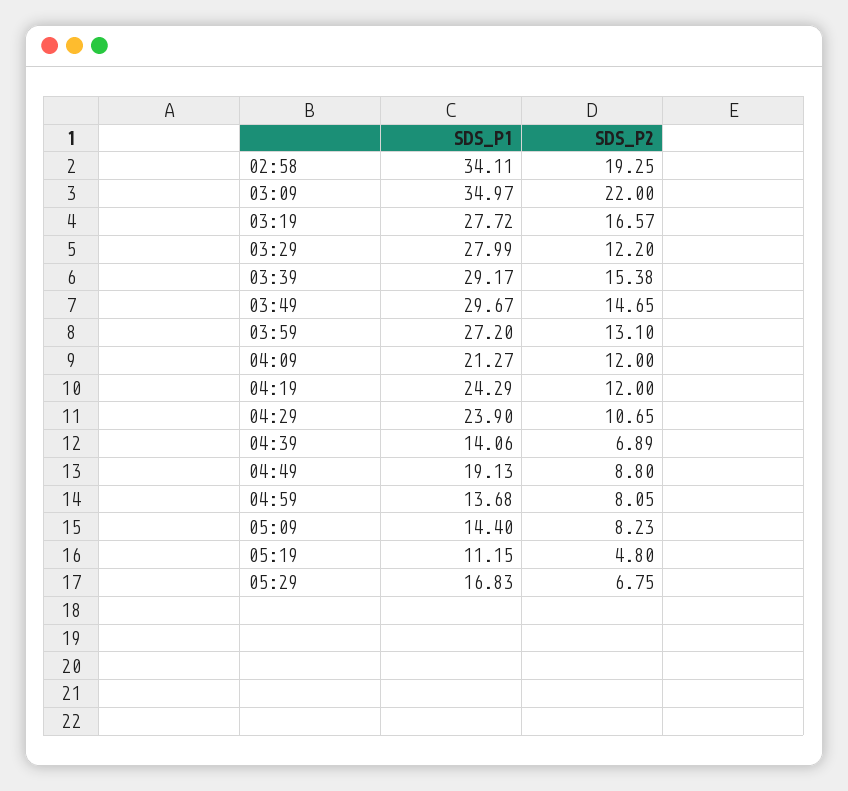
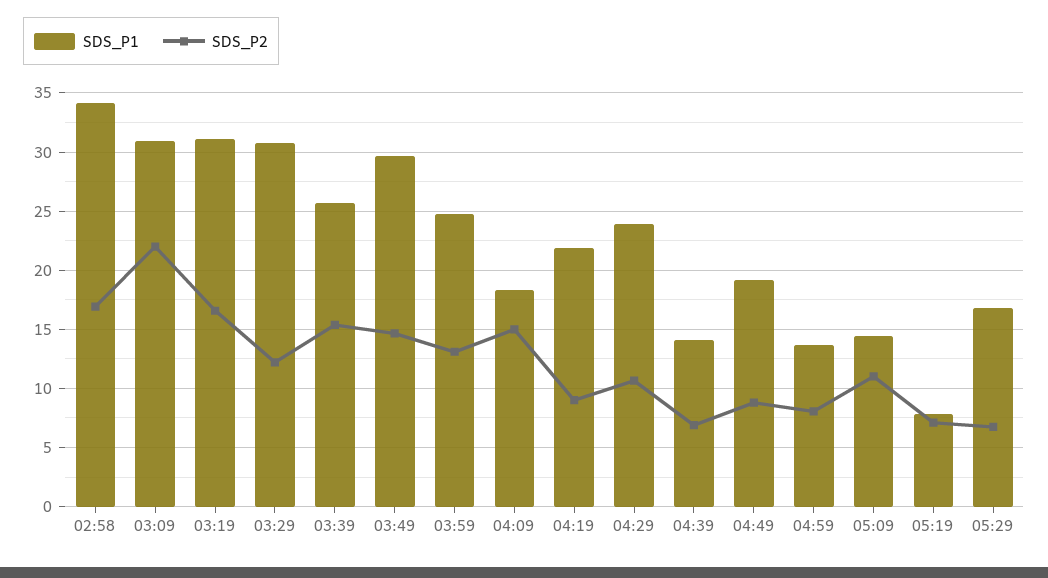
  {
    "SDS_P1": {
      "02:58": 34.11,
-     "03:09": 34.97,
+     "03:09": 31,
-     "03:19": 27.72,
+     "03:19": 31,
-     "03:29": 27.99,
+     "03:29": 31,
-     "03:39": 29.17,
+     "03:39": 26,
      "03:49": 29.67,
-     "03:59": 27.2,
+     "03:59": 25,
-     "04:09": 21.27,
+     "04:09": 18,
-     "04:19": 24.29,
+     "04:19": 22,
      "04:29": 23.9,
      "04:39": 14.06,
      "04:49": 19.13,
      "04:59": 13.68,
      "05:09": 14.4,
-     "05:19": 11.15,
+     "05:19": 8,
      "05:29": 16.83
    },
    "SDS_P2": {
-     "02:58": 19.25,
+     "02:58": 17,
      "03:09": 22,
      "03:19": 16.57,
      "03:29": 12.2,
      "03:39": 15.38,
      "03:49": 14.65,
      "03:59": 13.1,
-     "04:09": 12,
+     "04:09": 15,
-     "04:19": 12,
+     "04:19": 9,
      "04:29": 10.65,
      "04:39": 6.89,
      "04:49": 8.8,
      "04:59": 8.05,
-     "05:09": 8.23,
+     "05:09": 11,
-     "05:19": 4.8,
+     "05:19": 7,
      "05:29": 6.75
    }
  }

